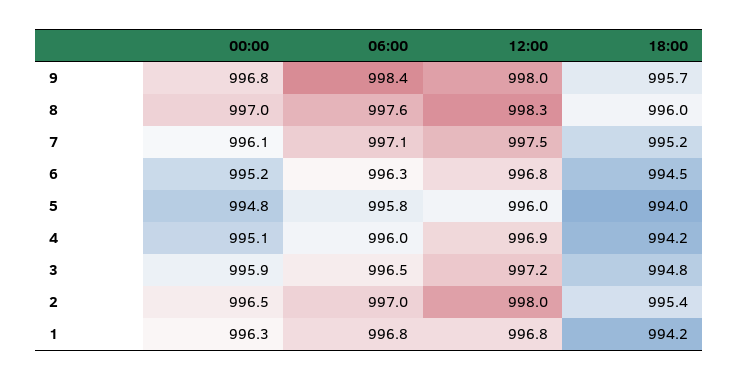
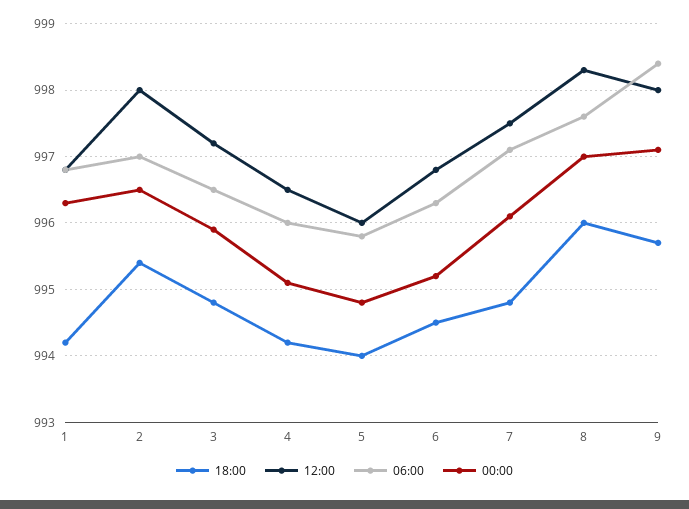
  {
    "00:00": {
-     "9": 996.8,
+     "9": 997.1,
      "8": 997,
      "7": 996.1,
      "6": 995.2,
      "5": 994.8,
      "4": 995.1,
      "3": 995.9,
      "2": 996.5,
      "1": 996.3
    },
    "06:00": {
      "9": 998.4,
      "8": 997.6,
      "7": 997.1,
      "6": 996.3,
      "5": 995.8,
      "4": 996,
      "3": 996.5,
      "2": 997,
      "1": 996.8
    },
    "12:00": {
      "9": 998,
      "8": 998.3,
      "7": 997.5,
      "6": 996.8,
      "5": 996,
-     "4": 996.9,
+     "4": 996.5,
      "3": 997.2,
      "2": 998,
      "1": 996.8
    },
    "18:00": {
      "9": 995.7,
      "8": 996,
-     "7": 995.2,
+     "7": 994.8,
      "6": 994.5,
      "5": 994,
      "4": 994.2,
      "3": 994.8,
      "2": 995.4,
      "1": 994.2
    }
  }

